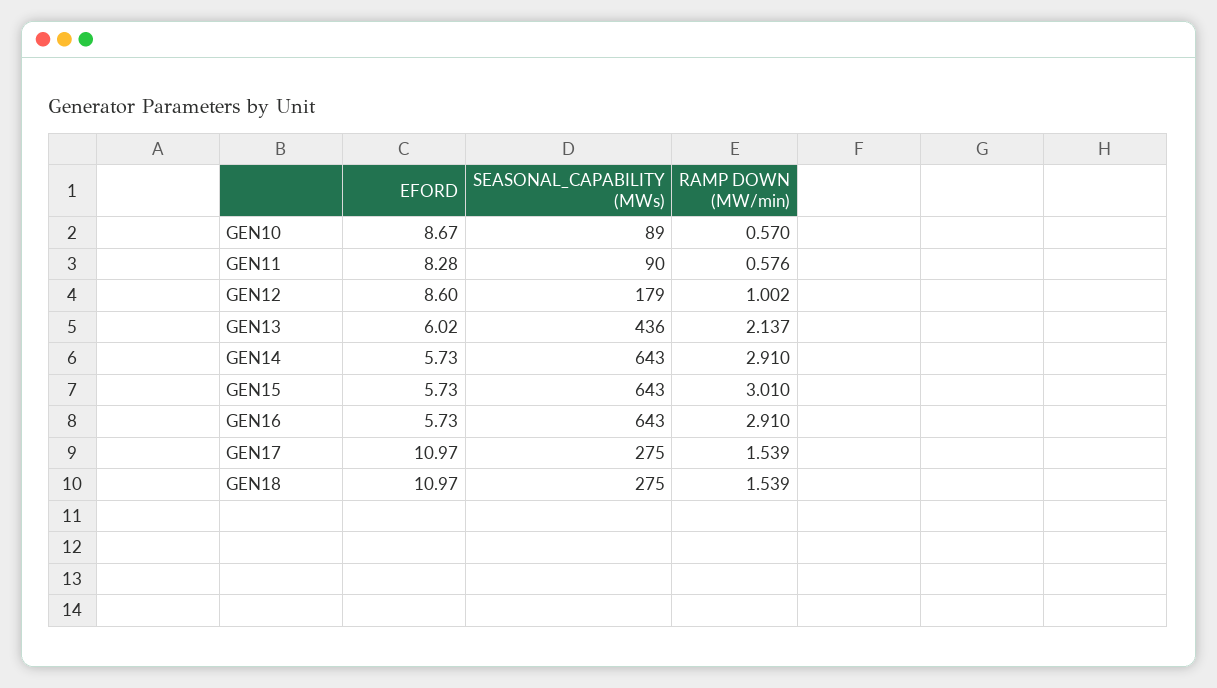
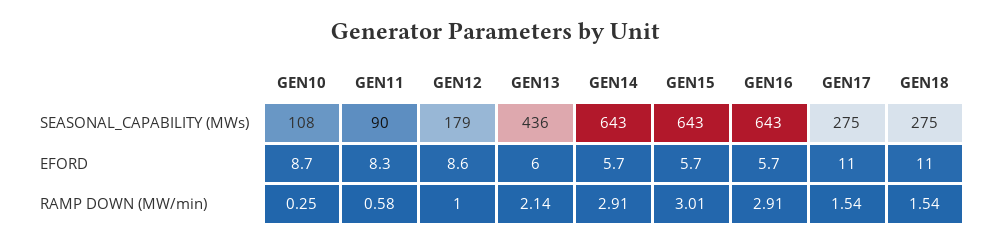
  {
    "EFORD": {
      "GEN10": 8.67,
      "GEN11": 8.28,
      "GEN12": 8.6,
      "GEN13": 6.02,
      "GEN14": 5.73,
      "GEN15": 5.73,
      "GEN16": 5.73,
      "GEN17": 10.97,
      "GEN18": 10.97
    },
    "SEASONAL_CAPABILITY (MWs)": {
-     "GEN10": 89,
+     "GEN10": 108,
      "GEN11": 90,
      "GEN12": 179,
      "GEN13": 436,
      "GEN14": 643,
      "GEN15": 643,
      "GEN16": 643,
      "GEN17": 275,
      "GEN18": 275
    },
    "RAMP DOWN (MW/min)": {
-     "GEN10": 0.57,
+     "GEN10": 0.25,
      "GEN11": 0.576,
      "GEN12": 1.002,
      "GEN13": 2.137,
      "GEN14": 2.91,
      "GEN15": 3.01,
      "GEN16": 2.91,
      "GEN17": 1.539,
      "GEN18": 1.539
    }
  }

